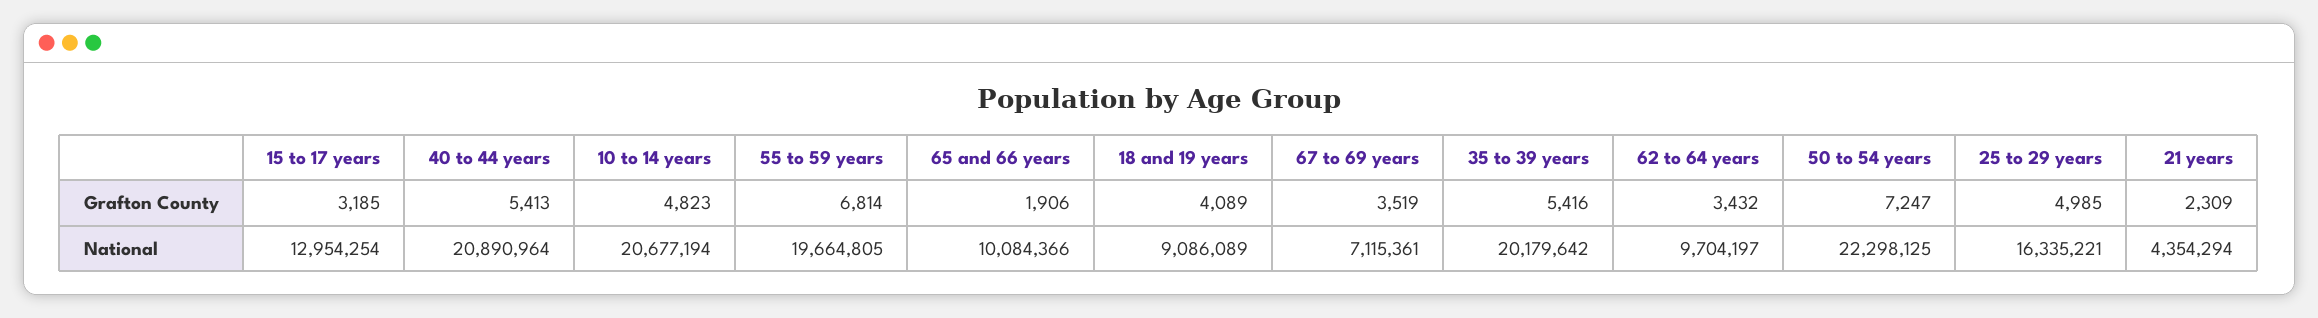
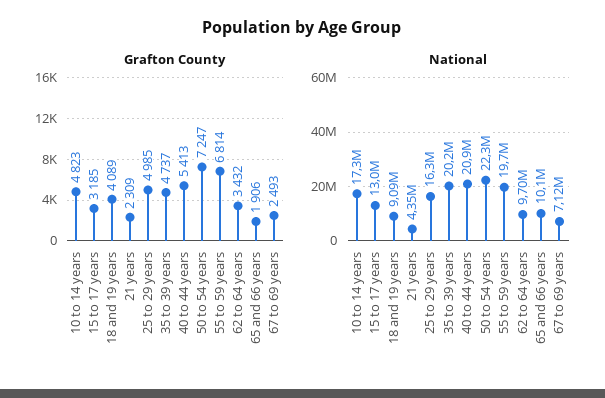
  {
    "Grafton County": {
      "15 to 17 years": 3185,
      "40 to 44 years": 5413,
      "10 to 14 years": 4823,
      "55 to 59 years": 6814,
      "65 and 66 years": 1906,
      "18 and 19 years": 4089,
-     "67 to 69 years": 3519,
+     "67 to 69 years": 2493,
-     "35 to 39 years": 5416,
+     "35 to 39 years": 4737,
      "62 to 64 years": 3432,
      "50 to 54 years": 7247,
      "25 to 29 years": 4985,
      "21 years": 2309
    },
    "National": {
      "15 to 17 years": 12954254,
      "40 to 44 years": 20890964,
-     "10 to 14 years": 20677194,
+     "10 to 14 years": 17300000,
      "55 to 59 years": 19664805,
      "65 and 66 years": 10084366,
      "18 and 19 years": 9086089,
      "67 to 69 years": 7115361,
      "35 to 39 years": 20179642,
      "62 to 64 years": 9704197,
      "50 to 54 years": 22298125,
      "25 to 29 years": 16335221,
      "21 years": 4354294
    }
  }

